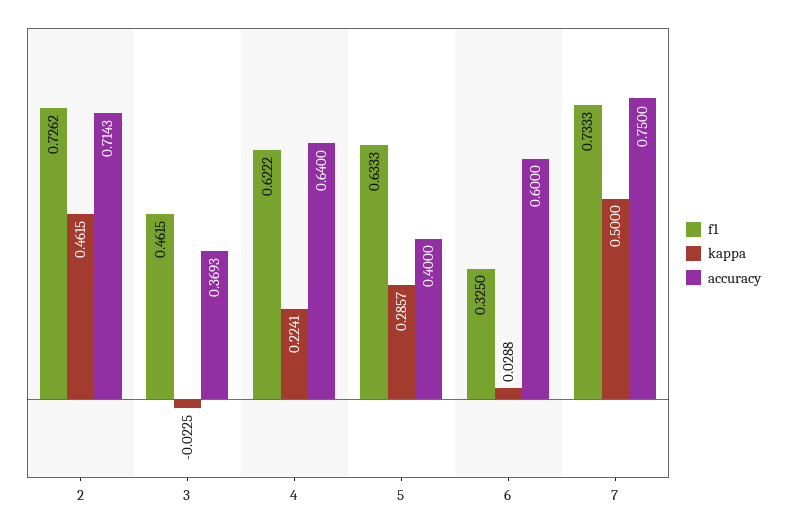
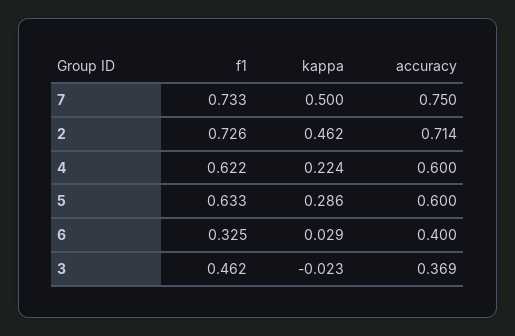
  {
    "f1": {
      "2": 0.7262,
      "3": 0.4615,
      "4": 0.6222,
      "5": 0.6333,
      "6": 0.325,
      "7": 0.7333
    },
    "kappa": {
      "2": 0.4615,
      "3": -0.0225,
      "4": 0.2241,
      "5": 0.2857,
      "6": 0.0288,
      "7": 0.5
    },
    "accuracy": {
      "2": 0.7143,
      "3": 0.3693,
-     "4": 0.64,
+     "4": 0.6,
-     "5": 0.4,
+     "5": 0.6,
-     "6": 0.6,
+     "6": 0.4,
      "7": 0.75
    }
  }

